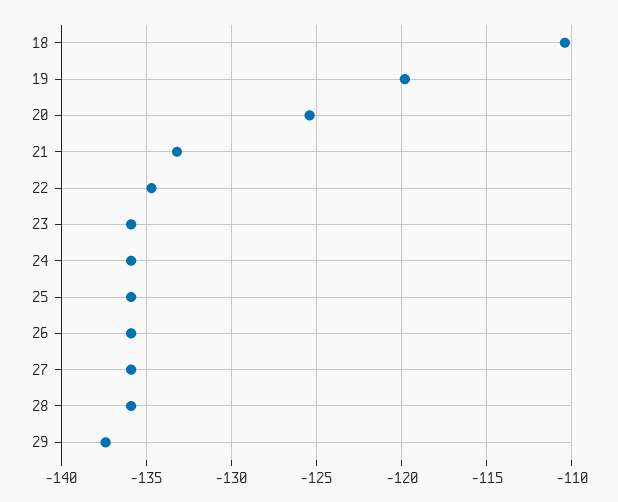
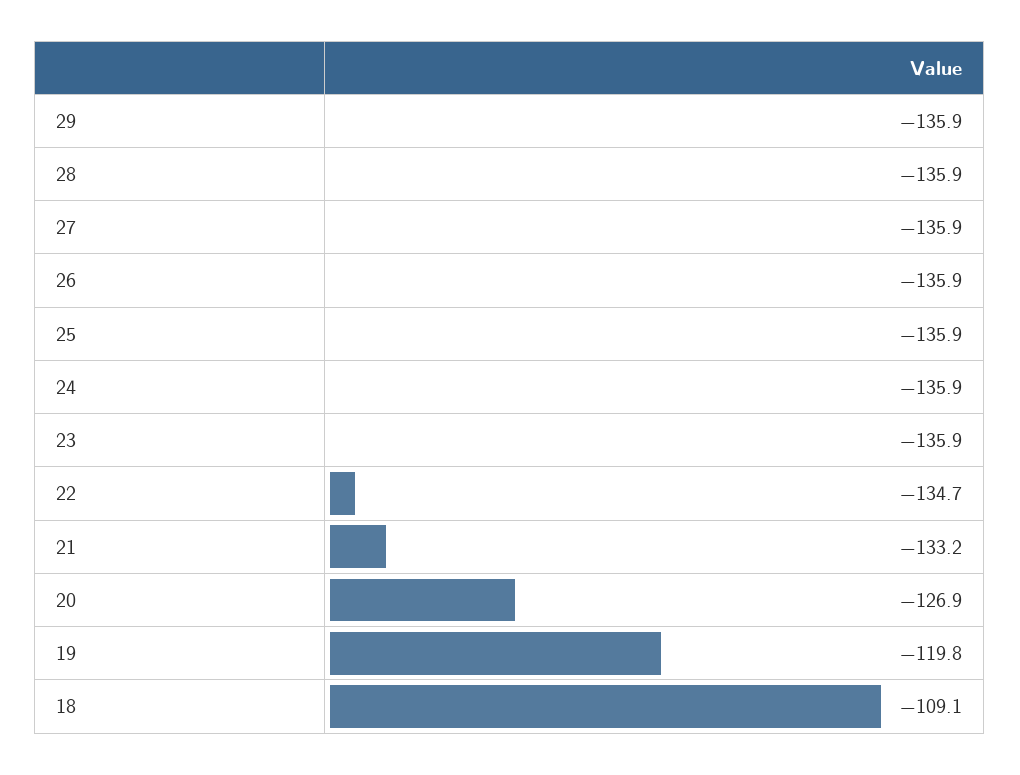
  {
-   "18": -110.5,
+   "18": -109.1,
    "19": -119.8,
-   "20": -125.5,
+   "20": -126.9,
    "21": -133.2,
    "22": -134.7,
    "23": -135.9,
    "24": -135.9,
    "25": -135.9,
    "26": -135.9,
    "27": -135.9,
    "28": -135.9,
-   "29": -137.5
+   "29": -135.9
  }

